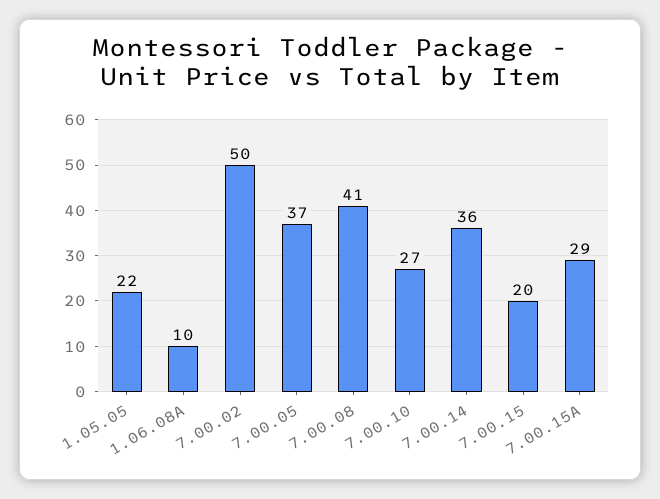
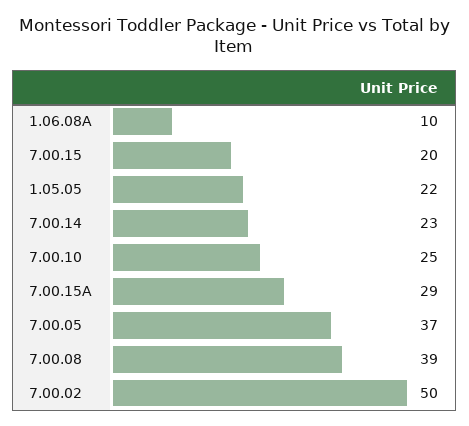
  {
    "1.05.05": 22,
    "1.06.08A": 10,
    "7.00.02": 50,
    "7.00.05": 37,
-   "7.00.08": 41,
+   "7.00.08": 39,
-   "7.00.10": 27,
+   "7.00.10": 25,
-   "7.00.14": 36,
+   "7.00.14": 23,
    "7.00.15": 20,
    "7.00.15A": 29
  }

